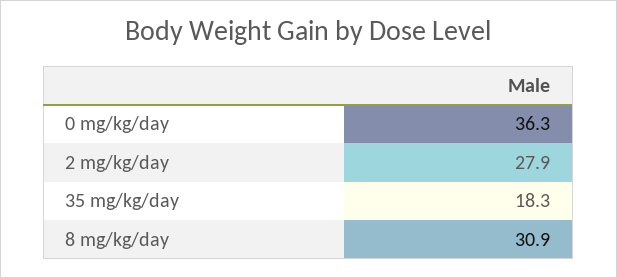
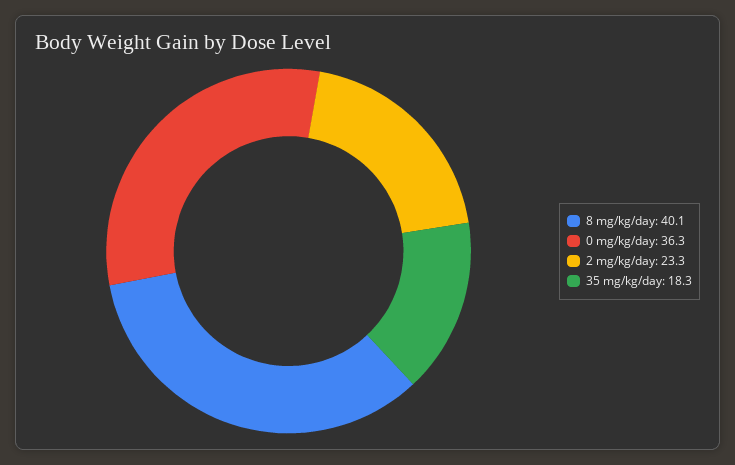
  {
    "0 mg/kg/day": 36.3,
-   "2 mg/kg/day": 27.9,
+   "2 mg/kg/day": 23.3,
    "35 mg/kg/day": 18.3,
-   "8 mg/kg/day": 30.9
+   "8 mg/kg/day": 40.1
  }

